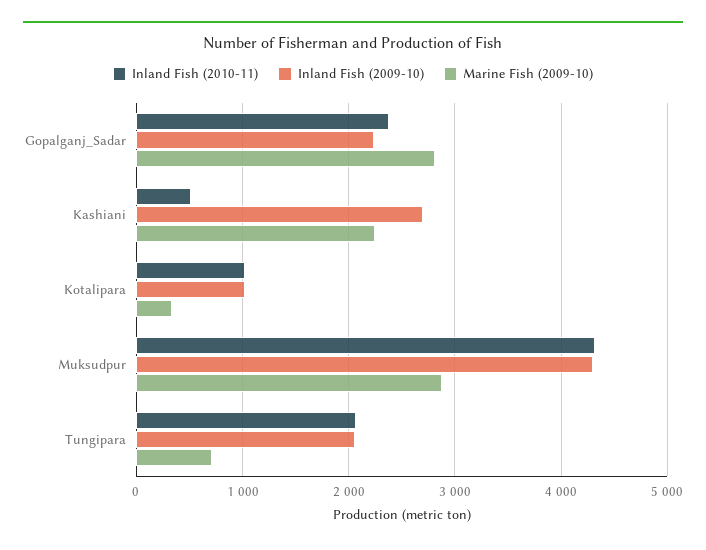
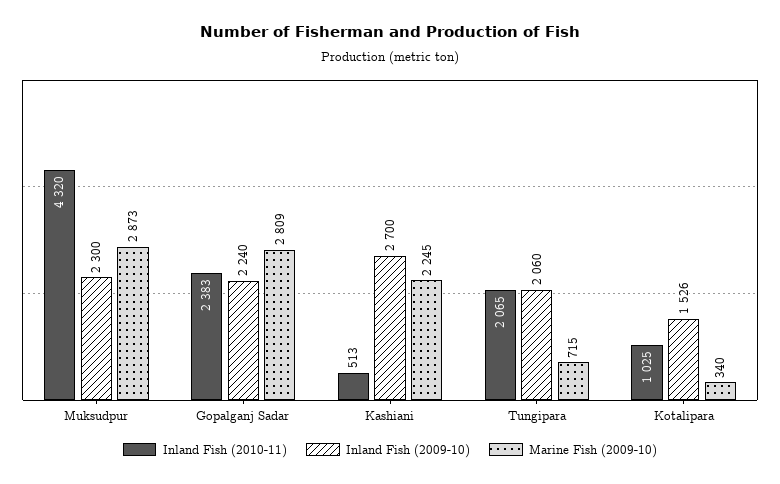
  {
    "Inland Fish (2010-11)": {
      "Gopalganj_Sadar": 2383,
      "Kashiani": 513,
      "Kotalipara": 1025,
      "Muksudpur": 4320,
      "Tungipara": 2065
    },
    "Inland Fish (2009-10)": {
      "Gopalganj_Sadar": 2240,
      "Kashiani": 2700,
-     "Kotalipara": 1000,
+     "Kotalipara": 1526,
-     "Muksudpur": 4300,
+     "Muksudpur": 2300,
      "Tungipara": 2060
    },
    "Marine Fish (2009-10)": {
      "Gopalganj_Sadar": 2809,
      "Kashiani": 2245,
      "Kotalipara": 340,
      "Muksudpur": 2873,
      "Tungipara": 715
    }
  }

